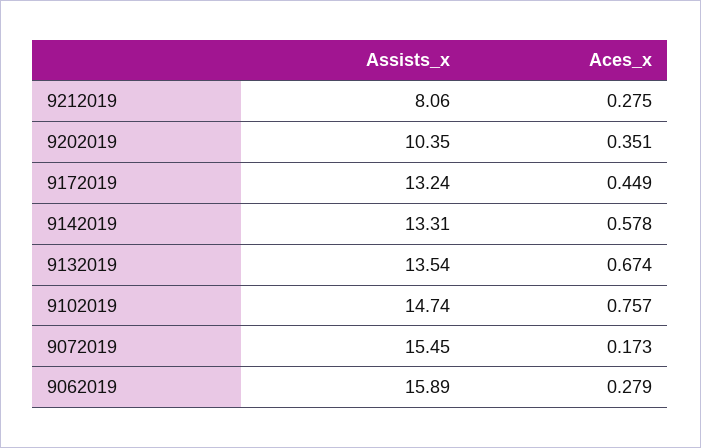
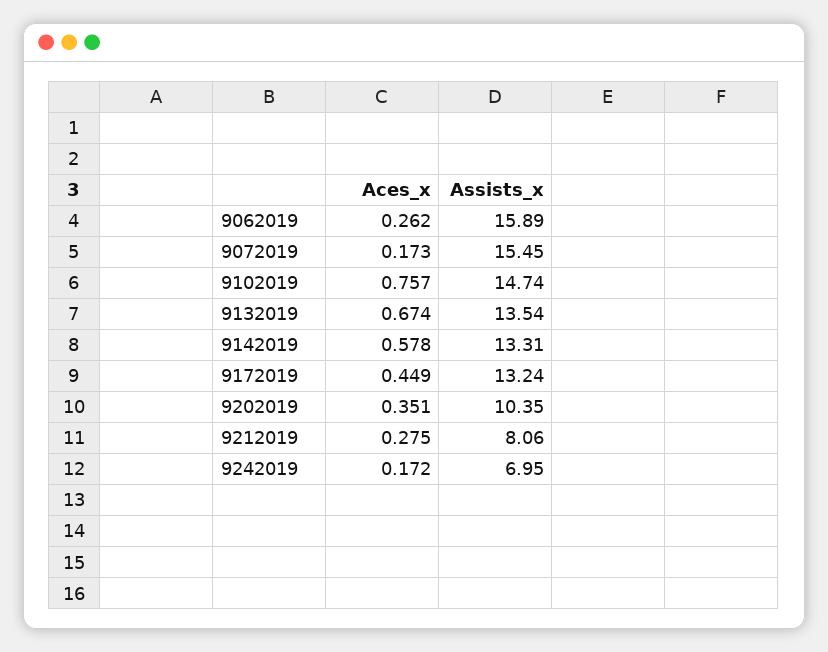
  {
    "Assists_x": {
      "9212019": 8.06,
      "9202019": 10.35,
      "9172019": 13.24,
      "9142019": 13.31,
      "9132019": 13.54,
      "9102019": 14.74,
      "9072019": 15.45,
-     "9062019": 15.89
+     "9062019": 15.89,
+     "9242019": 6.95
    },
    "Aces_x": {
      "9212019": 0.275,
      "9202019": 0.351,
      "9172019": 0.449,
      "9142019": 0.578,
      "9132019": 0.674,
      "9102019": 0.757,
      "9072019": 0.173,
-     "9062019": 0.279
+     "9062019": 0.262,
+     "9242019": 0.172
    }
  }

